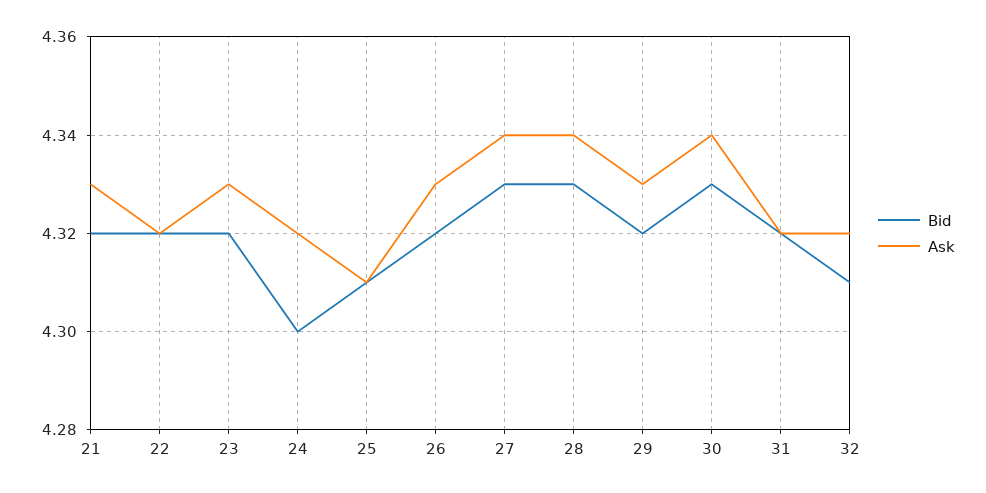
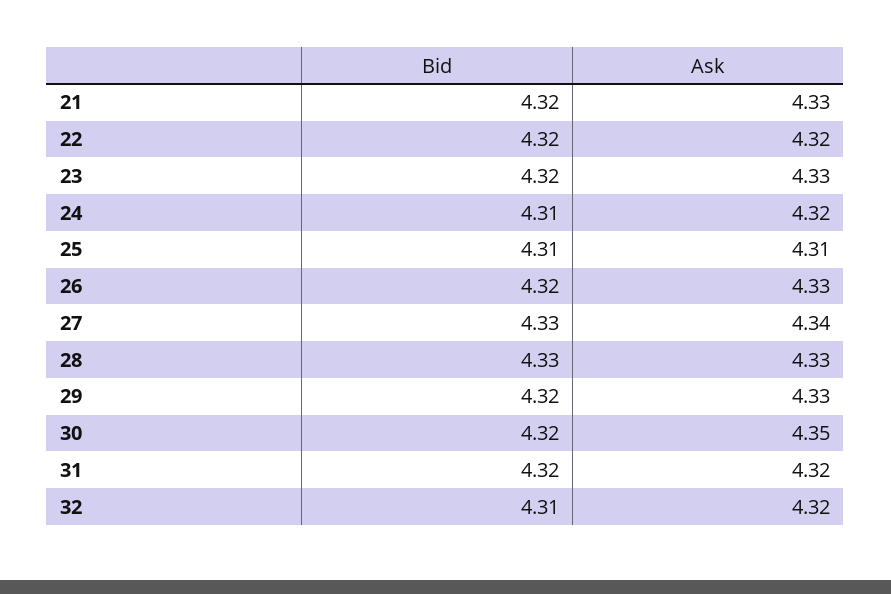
  {
    "Bid": {
      "21": 4.32,
      "22": 4.32,
      "23": 4.32,
-     "24": 4.3,
+     "24": 4.31,
      "25": 4.31,
      "26": 4.32,
      "27": 4.33,
      "28": 4.33,
      "29": 4.32,
-     "30": 4.33,
+     "30": 4.32,
      "31": 4.32,
      "32": 4.31
    },
    "Ask": {
      "21": 4.33,
      "22": 4.32,
      "23": 4.33,
      "24": 4.32,
      "25": 4.31,
      "26": 4.33,
      "27": 4.34,
-     "28": 4.34,
+     "28": 4.33,
      "29": 4.33,
-     "30": 4.34,
+     "30": 4.35,
      "31": 4.32,
      "32": 4.32
    }
  }

